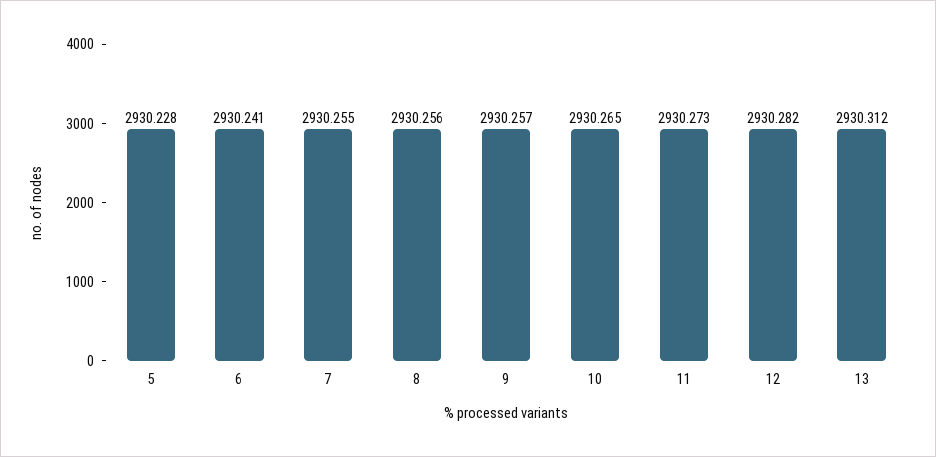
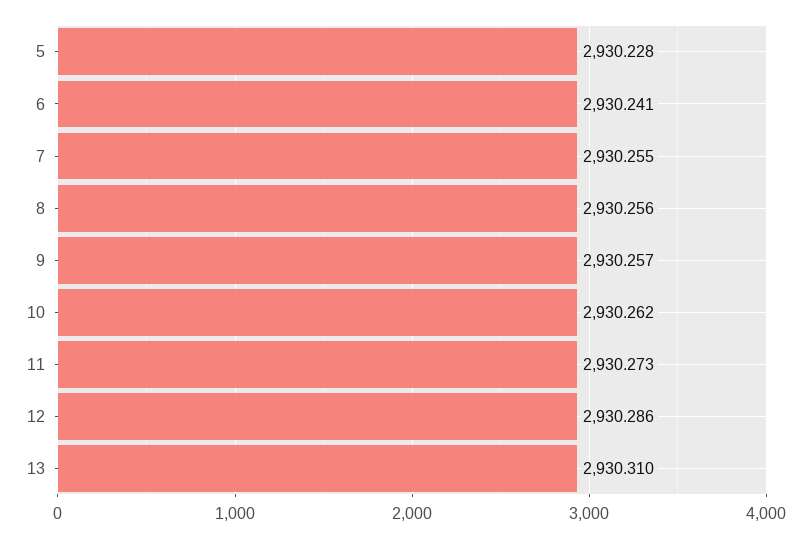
  {
    "5": 2930.228,
    "6": 2930.241,
    "7": 2930.255,
    "8": 2930.256,
    "9": 2930.257,
-   "10": 2930.265,
+   "10": 2930.262,
    "11": 2930.273,
-   "12": 2930.282,
+   "12": 2930.286,
-   "13": 2930.312
+   "13": 2930.31
  }

